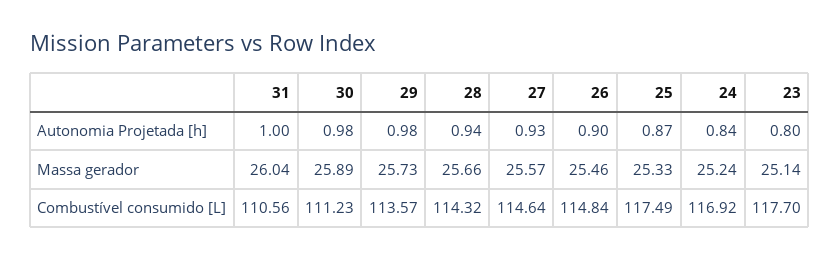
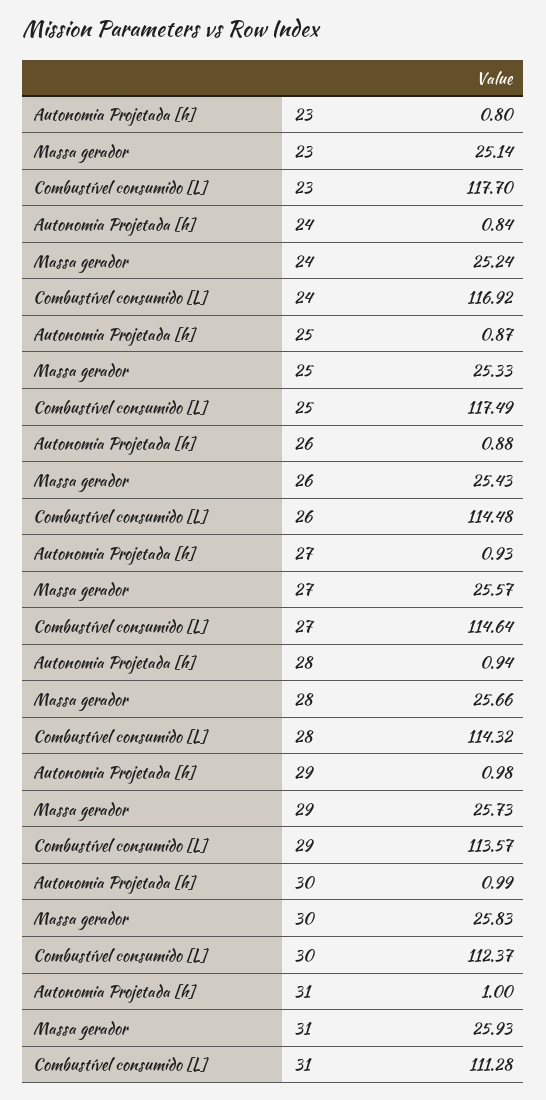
  {
    "31": {
      "Autonomia Projetada [h]": 1,
-     "Massa gerador": 26.04,
+     "Massa gerador": 25.93,
-     "Combustível consumido [L]": 110.56
+     "Combustível consumido [L]": 111.28
    },
    "30": {
-     "Autonomia Projetada [h]": 0.98,
+     "Autonomia Projetada [h]": 0.99,
-     "Massa gerador": 25.89,
+     "Massa gerador": 25.83,
-     "Combustível consumido [L]": 111.23
+     "Combustível consumido [L]": 112.37
    },
    "29": {
      "Autonomia Projetada [h]": 0.98,
      "Massa gerador": 25.73,
      "Combustível consumido [L]": 113.57
    },
    "28": {
      "Autonomia Projetada [h]": 0.94,
      "Massa gerador": 25.66,
      "Combustível consumido [L]": 114.32
    },
    "27": {
      "Autonomia Projetada [h]": 0.93,
      "Massa gerador": 25.57,
      "Combustível consumido [L]": 114.64
    },
    "26": {
-     "Autonomia Projetada [h]": 0.9,
+     "Autonomia Projetada [h]": 0.88,
-     "Massa gerador": 25.46,
+     "Massa gerador": 25.43,
-     "Combustível consumido [L]": 114.84
+     "Combustível consumido [L]": 114.48
    },
    "25": {
      "Autonomia Projetada [h]": 0.87,
      "Massa gerador": 25.33,
      "Combustível consumido [L]": 117.49
    },
    "24": {
      "Autonomia Projetada [h]": 0.84,
      "Massa gerador": 25.24,
      "Combustível consumido [L]": 116.92
    },
    "23": {
      "Autonomia Projetada [h]": 0.8,
      "Massa gerador": 25.14,
      "Combustível consumido [L]": 117.7
    }
  }

